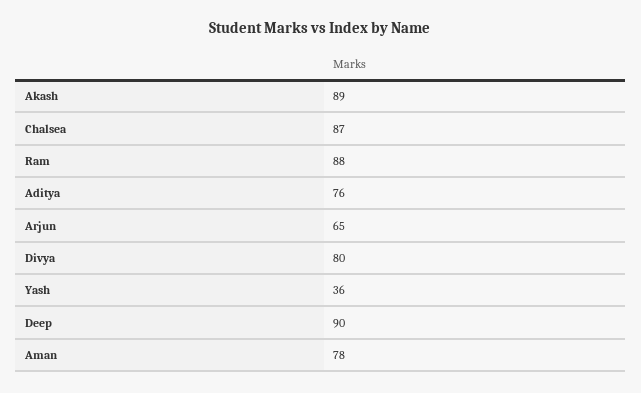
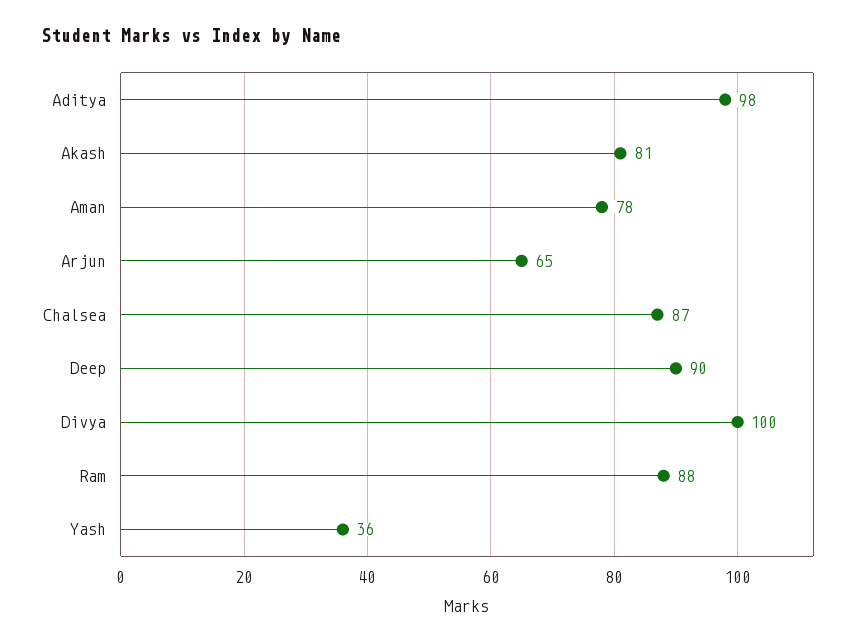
  {
-   "Akash": 89,
+   "Akash": 81,
    "Chalsea": 87,
    "Ram": 88,
-   "Aditya": 76,
+   "Aditya": 98,
    "Arjun": 65,
-   "Divya": 80,
+   "Divya": 100,
    "Yash": 36,
    "Deep": 90,
    "Aman": 78
  }

